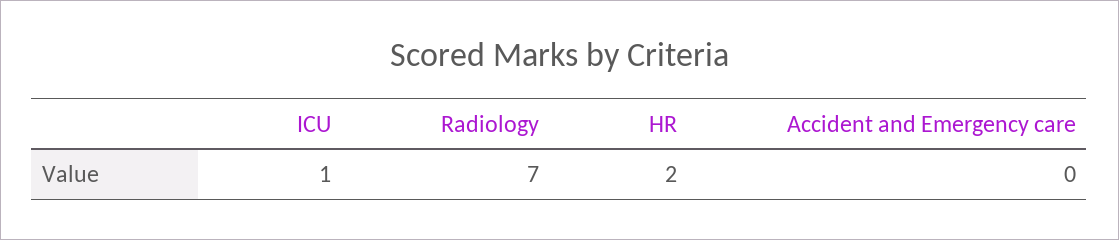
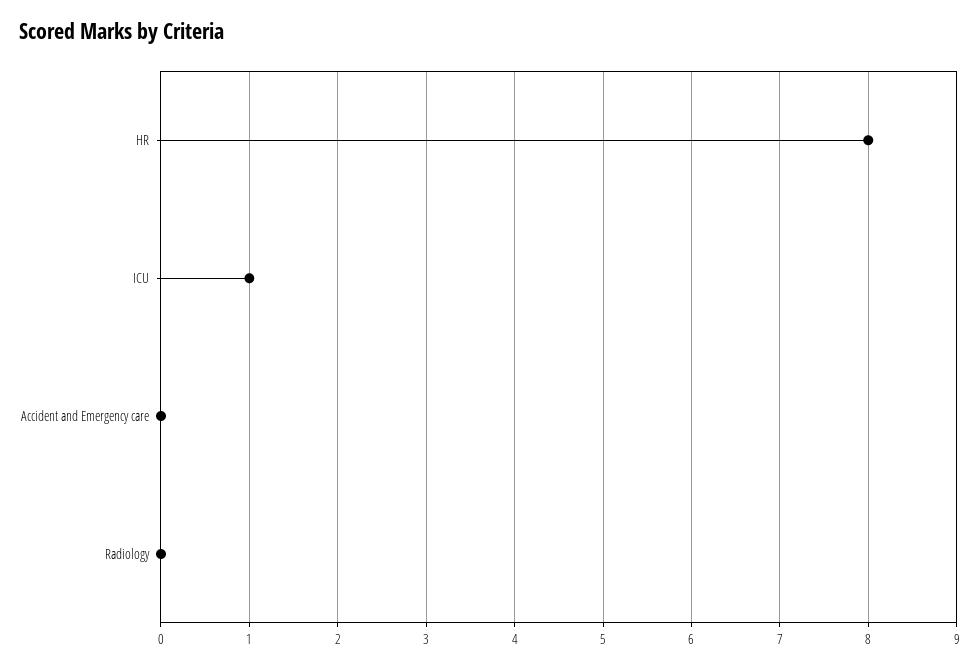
  {
    "ICU": 1,
-   "Radiology": 7,
+   "Radiology": 0,
-   "HR": 2,
+   "HR": 8,
    "Accident and Emergency care": 0
  }

